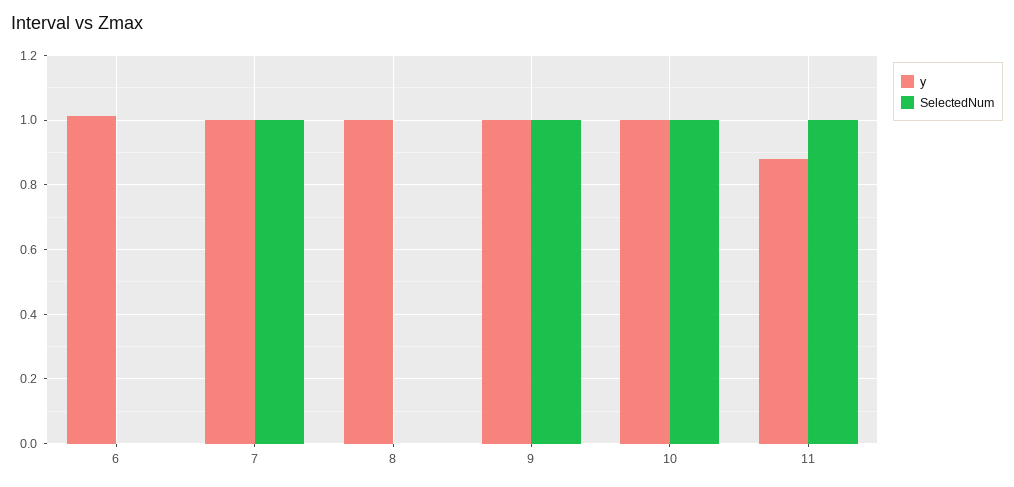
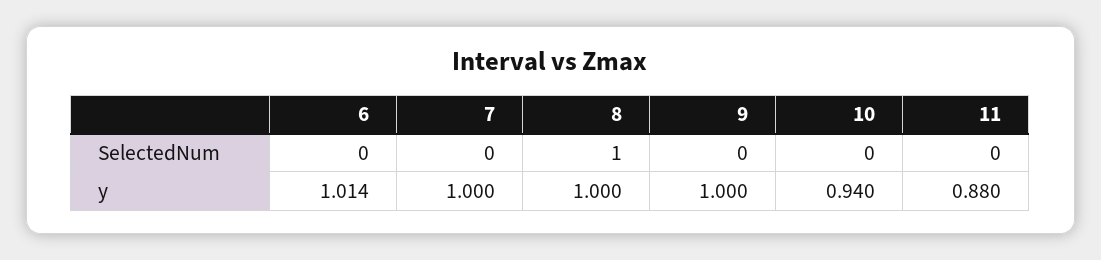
  {
    "y": {
      "6": 1.014,
      "7": 1,
      "8": 1,
      "9": 1,
-     "10": 1,
+     "10": 0.94,
      "11": 0.88
    },
    "SelectedNum": {
      "6": 0,
-     "7": 1,
+     "7": 0,
-     "8": 0,
+     "8": 1,
-     "9": 1,
+     "9": 0,
-     "10": 1,
+     "10": 0,
-     "11": 1
+     "11": 0
    }
  }

